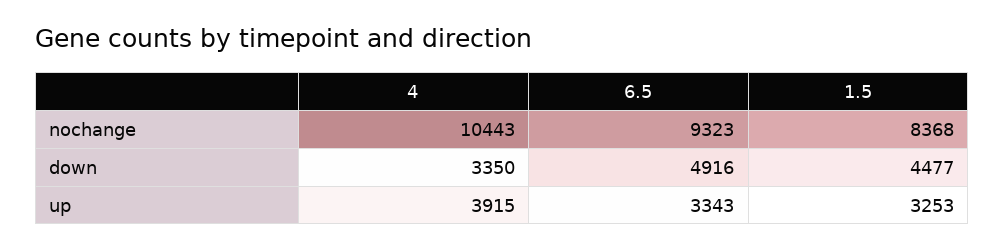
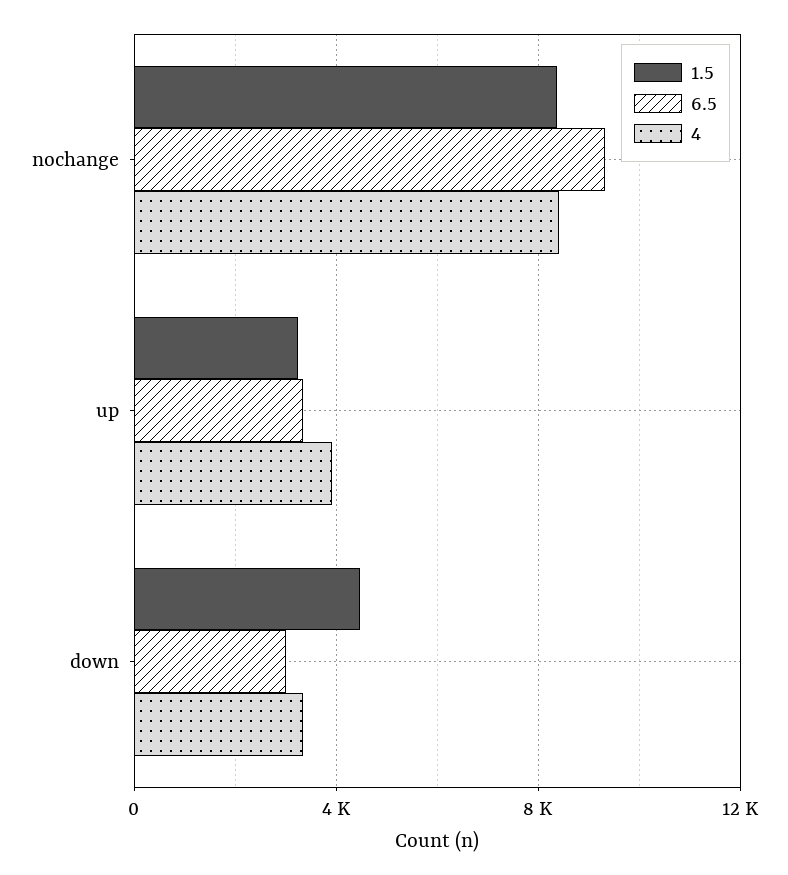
  {
    "4": {
-     "nochange": 10443,
+     "nochange": 8500,
      "down": 3350,
      "up": 3915
    },
    "6.5": {
      "nochange": 9323,
-     "down": 4916,
+     "down": 3000,
      "up": 3343
    },
    "1.5": {
      "nochange": 8368,
      "down": 4477,
      "up": 3253
    }
  }

